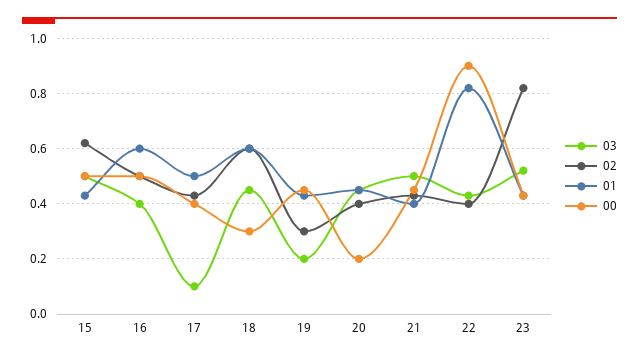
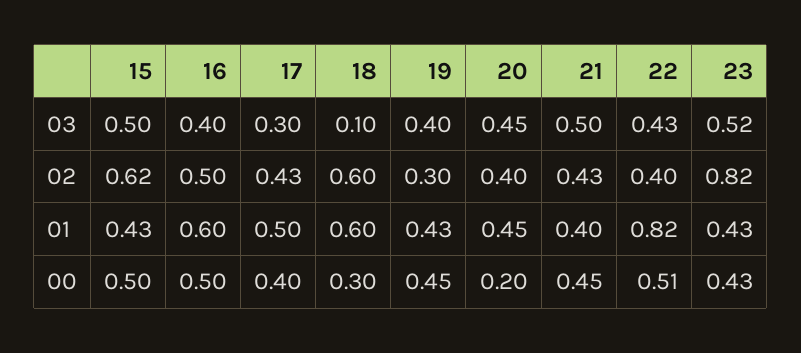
  {
    "03": {
      "15": 0.5,
      "16": 0.4,
-     "17": 0.1,
+     "17": 0.3,
-     "18": 0.45,
+     "18": 0.1,
-     "19": 0.2,
+     "19": 0.4,
      "20": 0.45,
      "21": 0.5,
      "22": 0.43,
      "23": 0.52
    },
    "02": {
      "15": 0.62,
      "16": 0.5,
      "17": 0.43,
      "18": 0.6,
      "19": 0.3,
      "20": 0.4,
      "21": 0.43,
      "22": 0.4,
      "23": 0.82
    },
    "01": {
      "15": 0.43,
      "16": 0.6,
      "17": 0.5,
      "18": 0.6,
      "19": 0.43,
      "20": 0.45,
      "21": 0.4,
      "22": 0.82,
      "23": 0.43
    },
    "00": {
      "15": 0.5,
      "16": 0.5,
      "17": 0.4,
      "18": 0.3,
      "19": 0.45,
      "20": 0.2,
      "21": 0.45,
-     "22": 0.9,
+     "22": 0.51,
      "23": 0.43
    }
  }

